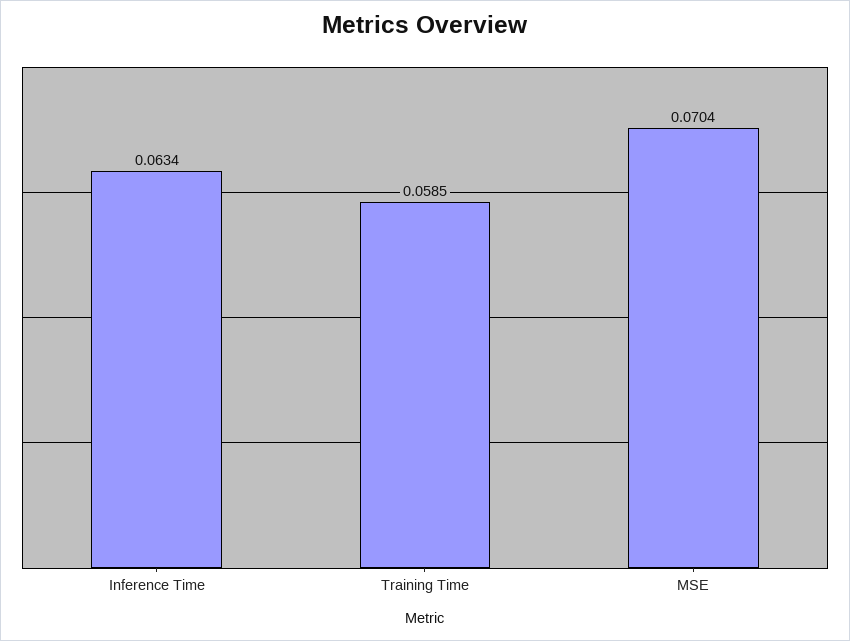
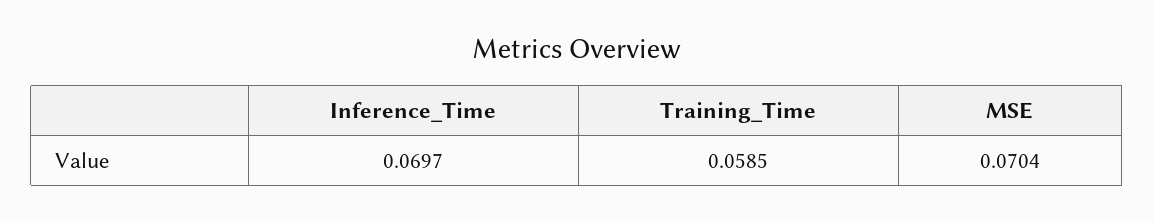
  {
-   "Inference Time": 0.0634,
+   "Inference Time": 0.0697,
    "Training Time": 0.0585,
    "MSE": 0.0704
  }

